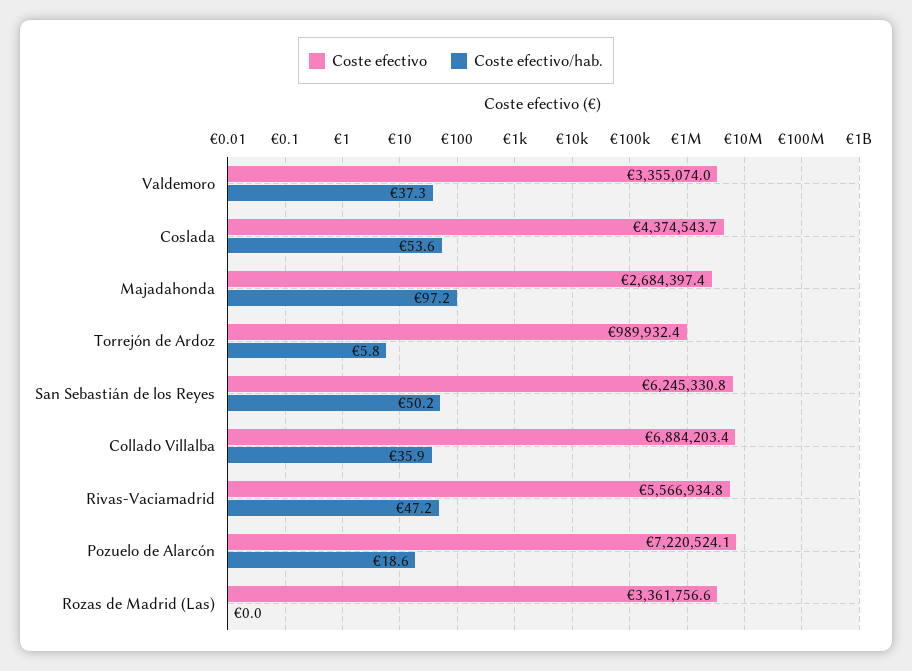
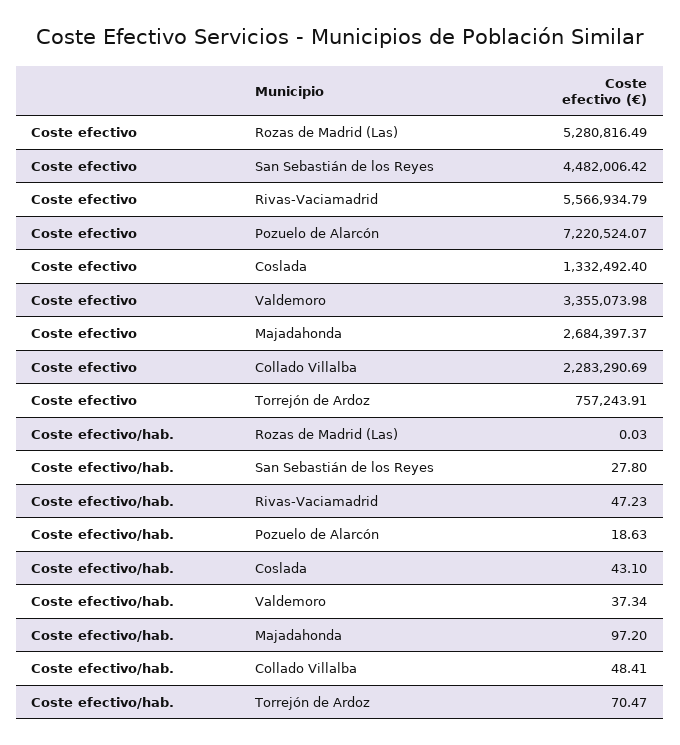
  {
    "Coste efectivo": {
      "Valdemoro": 3355073.98,
-     "Coslada": 4374543.7,
+     "Coslada": 1332492.4,
      "Majadahonda": 2684397.37,
-     "Torrejón de Ardoz": 989932.4,
+     "Torrejón de Ardoz": 757243.91,
-     "San Sebastián de los Reyes": 6245330.8,
+     "San Sebastián de los Reyes": 4482006.42,
-     "Collado Villalba": 6884203.4,
+     "Collado Villalba": 2283290.69,
      "Rivas-Vaciamadrid": 5566934.79,
      "Pozuelo de Alarcón": 7220524.07,
-     "Rozas de Madrid (Las)": 3361756.6
+     "Rozas de Madrid (Las)": 5280816.49
    },
    "Coste efectivo/hab.": {
      "Valdemoro": 37.34,
-     "Coslada": 53.6,
+     "Coslada": 43.1,
      "Majadahonda": 97.2,
-     "Torrejón de Ardoz": 5.8,
+     "Torrejón de Ardoz": 70.47,
-     "San Sebastián de los Reyes": 50.2,
+     "San Sebastián de los Reyes": 27.8,
-     "Collado Villalba": 35.9,
+     "Collado Villalba": 48.41,
      "Rivas-Vaciamadrid": 47.23,
      "Pozuelo de Alarcón": 18.63,
      "Rozas de Madrid (Las)": 0.03
    }
  }

